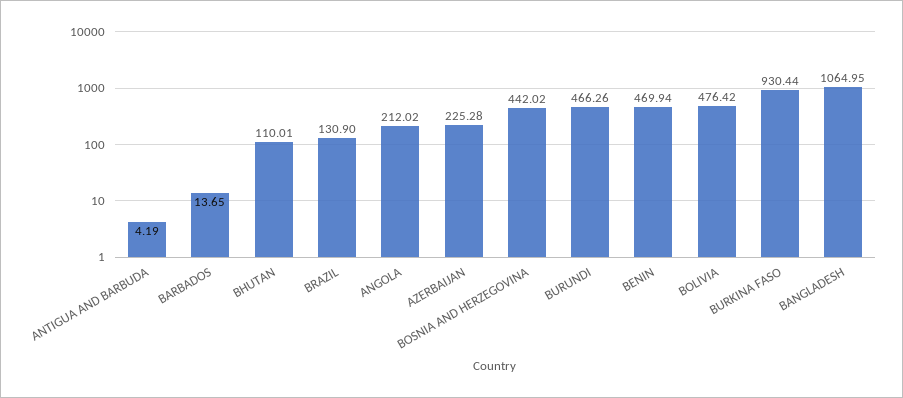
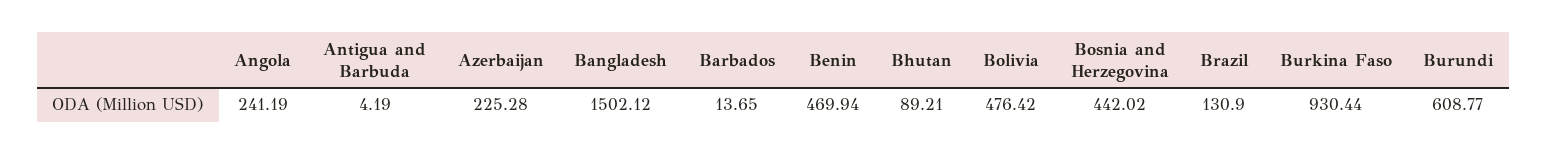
  {
    "ANTIGUA AND BARBUDA": 4.19,
    "BARBADOS": 13.65,
-   "BHUTAN": 110.01,
+   "BHUTAN": 89.21,
    "BRAZIL": 130.9,
-   "ANGOLA": 212.02,
+   "ANGOLA": 241.19,
    "AZERBAIJAN": 225.28,
    "BOSNIA AND HERZEGOVINA": 442.02,
-   "BURUNDI": 466.26,
+   "BURUNDI": 608.77,
    "BENIN": 469.94,
    "BOLIVIA": 476.42,
    "BURKINA FASO": 930.44,
-   "BANGLADESH": 1064.95
+   "BANGLADESH": 1502.12
  }

